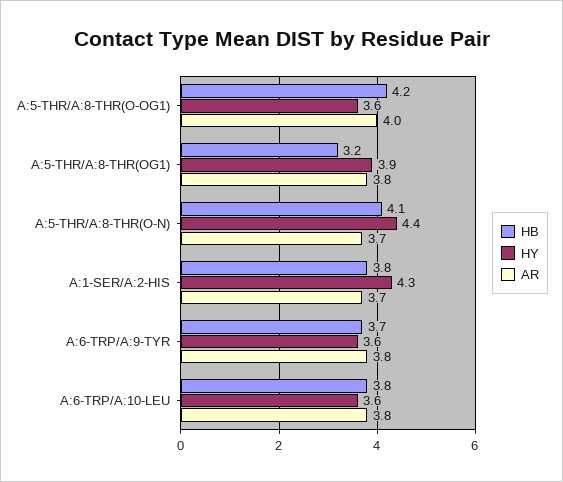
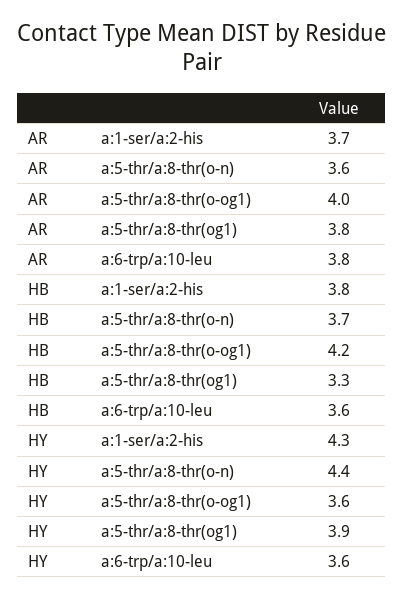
  {
    "HB": {
      "A:5-THR/A:8-THR(O-OG1)": 4.2,
-     "A:5-THR/A:8-THR(OG1)": 3.2,
+     "A:5-THR/A:8-THR(OG1)": 3.3,
-     "A:5-THR/A:8-THR(O-N)": 4.1,
+     "A:5-THR/A:8-THR(O-N)": 3.7,
      "A:1-SER/A:2-HIS": 3.8,
-     "A:6-TRP/A:9-TYR": 3.7,
-     "A:6-TRP/A:10-LEU": 3.8
+     "A:6-TRP/A:10-LEU": 3.6
    },
    "HY": {
      "A:5-THR/A:8-THR(O-OG1)": 3.6,
      "A:5-THR/A:8-THR(OG1)": 3.9,
      "A:5-THR/A:8-THR(O-N)": 4.4,
      "A:1-SER/A:2-HIS": 4.3,
-     "A:6-TRP/A:9-TYR": 3.6,
      "A:6-TRP/A:10-LEU": 3.6
    },
    "AR": {
      "A:5-THR/A:8-THR(O-OG1)": 4,
      "A:5-THR/A:8-THR(OG1)": 3.8,
-     "A:5-THR/A:8-THR(O-N)": 3.7,
+     "A:5-THR/A:8-THR(O-N)": 3.6,
      "A:1-SER/A:2-HIS": 3.7,
-     "A:6-TRP/A:9-TYR": 3.8,
      "A:6-TRP/A:10-LEU": 3.8
    }
  }

